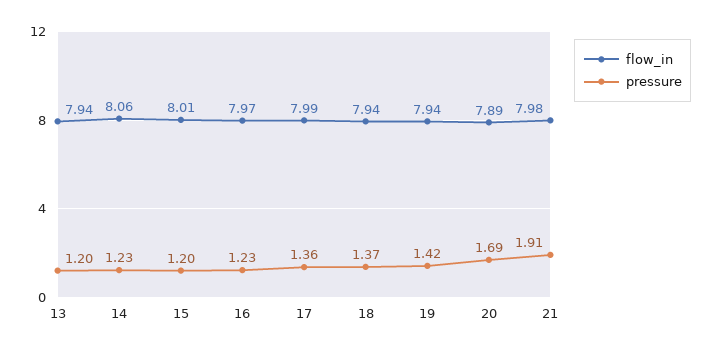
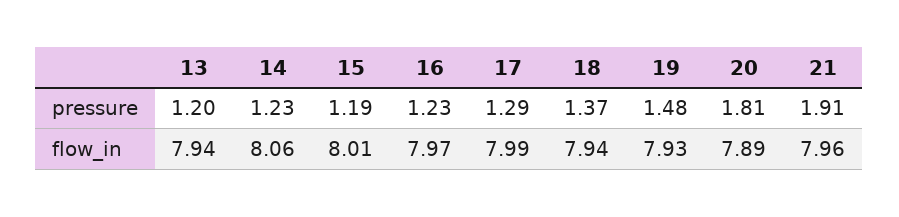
  {
    "flow_in": {
      "13": 7.94,
      "14": 8.06,
      "15": 8.01,
      "16": 7.97,
      "17": 7.99,
      "18": 7.94,
-     "19": 7.94,
+     "19": 7.93,
      "20": 7.89,
-     "21": 7.98
+     "21": 7.96
    },
    "pressure": {
      "13": 1.2,
      "14": 1.23,
-     "15": 1.2,
+     "15": 1.19,
      "16": 1.23,
-     "17": 1.36,
+     "17": 1.29,
      "18": 1.37,
-     "19": 1.42,
+     "19": 1.48,
-     "20": 1.69,
+     "20": 1.81,
      "21": 1.91
    }
  }

